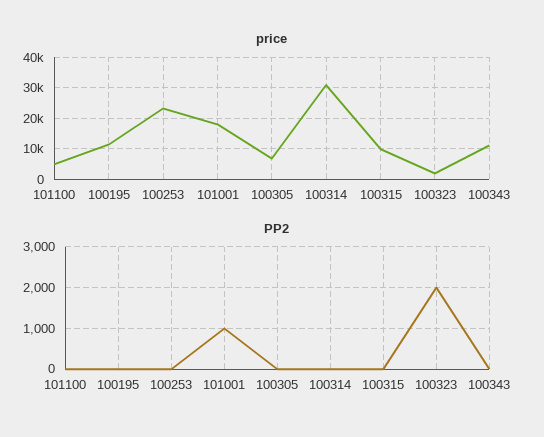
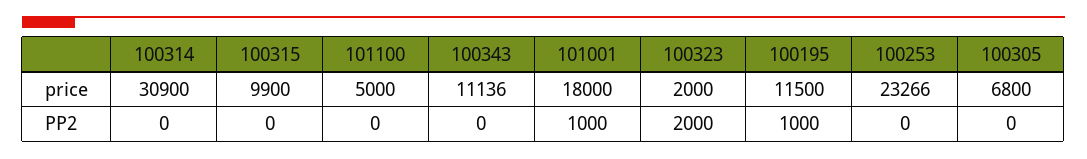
  {
    "price": {
      "101100": 5000,
      "100195": 11500,
      "100253": 23266,
      "101001": 18000,
      "100305": 6800,
      "100314": 30900,
      "100315": 9900,
      "100323": 2000,
      "100343": 11136
    },
    "PP2": {
      "101100": 0,
-     "100195": 0,
+     "100195": 1000,
      "100253": 0,
      "101001": 1000,
      "100305": 0,
      "100314": 0,
      "100315": 0,
      "100323": 2000,
      "100343": 0
    }
  }

